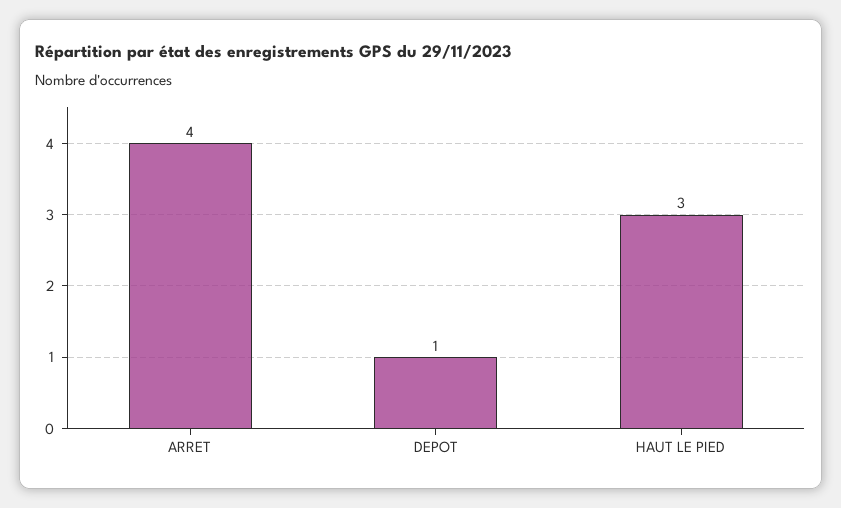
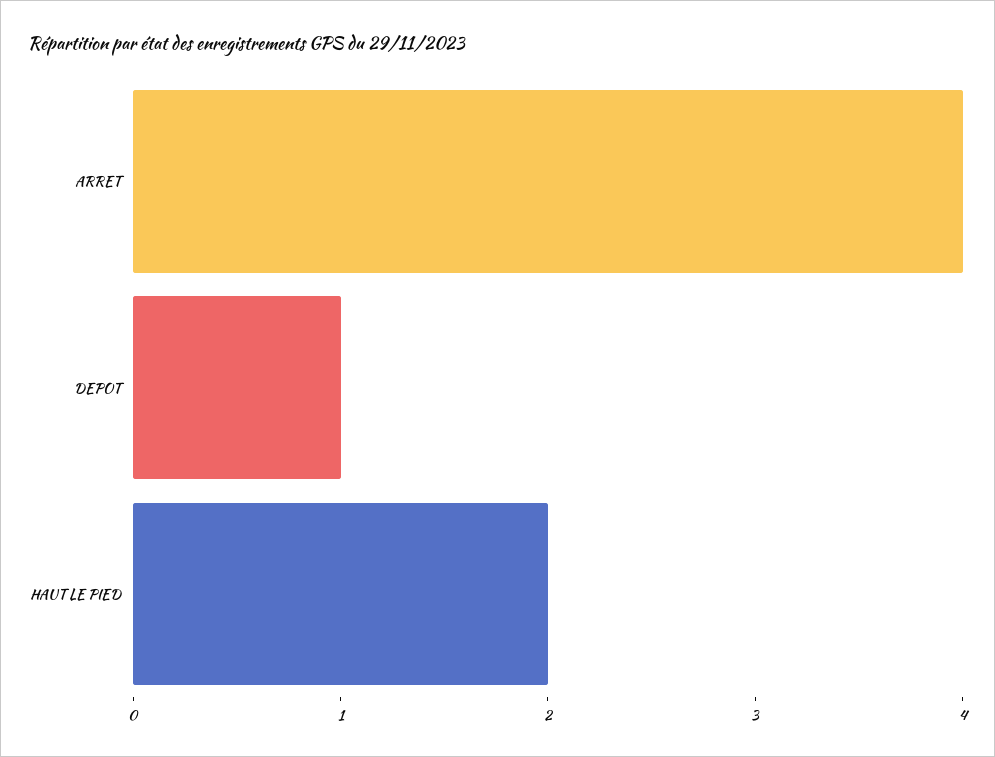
  {
    "ARRET": 4,
    "DEPOT": 1,
-   "HAUT LE PIED": 3
+   "HAUT LE PIED": 2
  }

